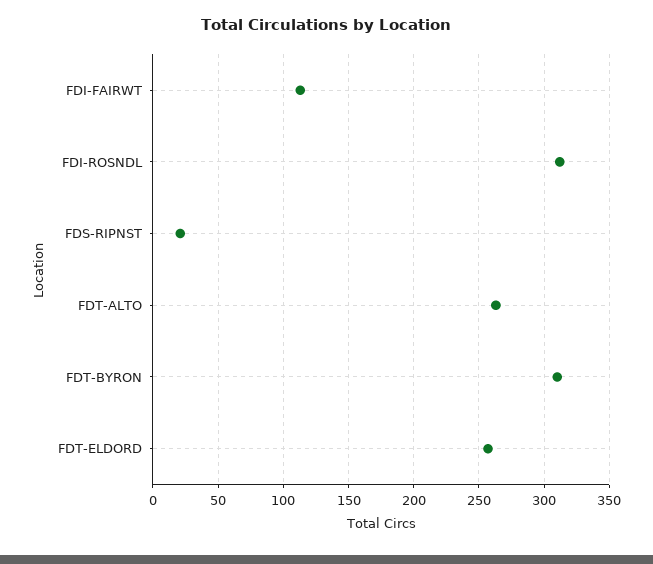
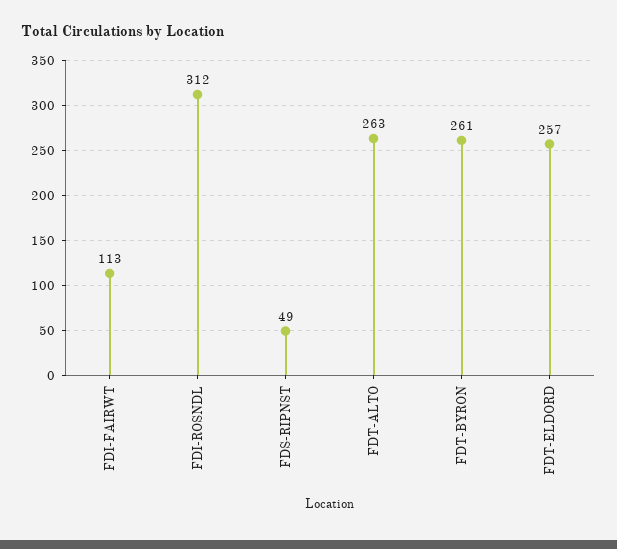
  {
    "FDI-FAIRWT": 113,
    "FDI-ROSNDL": 312,
-   "FDS-RIPNST": 20,
+   "FDS-RIPNST": 49,
    "FDT-ALTO": 263,
-   "FDT-BYRON": 310,
+   "FDT-BYRON": 261,
    "FDT-ELDORD": 257
  }

